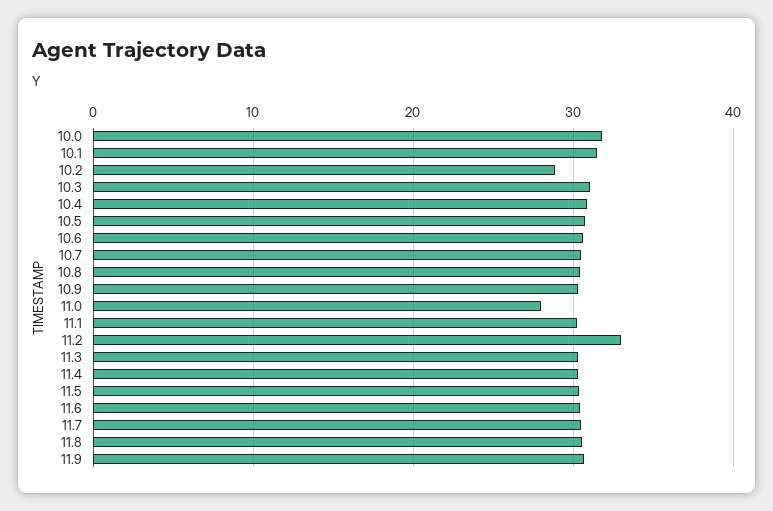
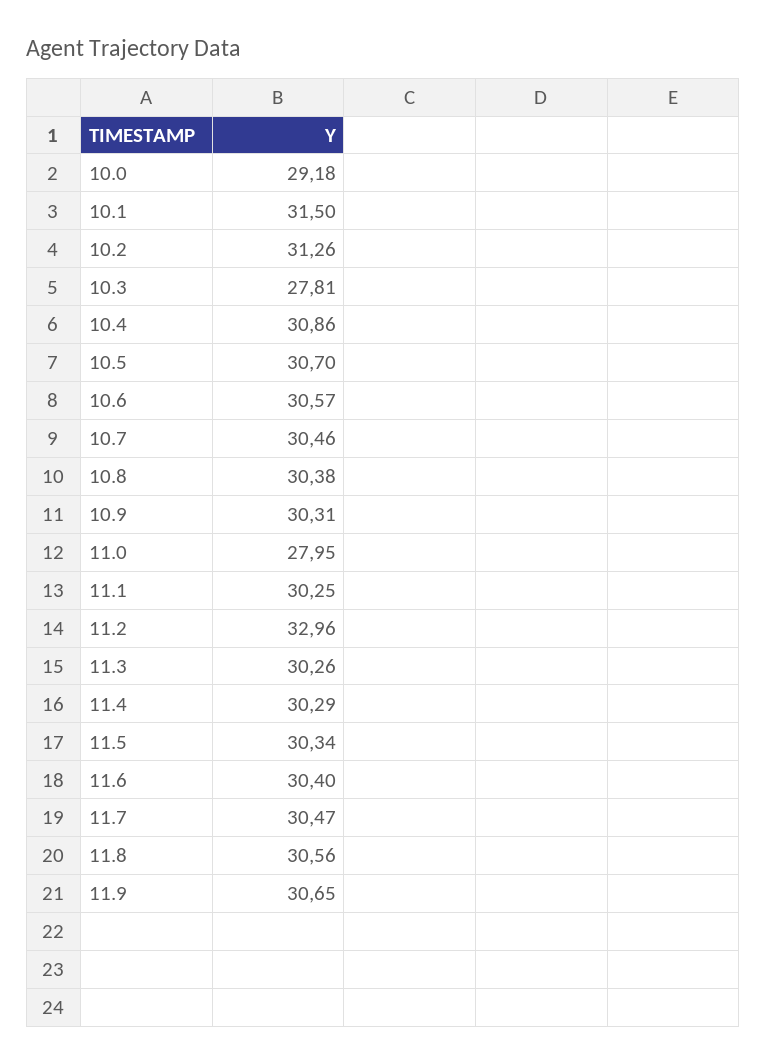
  {
-   "10.0": 32,
+   "10.0": 29.18,
    "10.1": 31.5,
-   "10.2": 29,
+   "10.2": 31.26,
-   "10.3": 31,
+   "10.3": 27.81,
    "10.4": 30.86,
    "10.5": 30.7,
    "10.6": 30.57,
    "10.7": 30.46,
    "10.8": 30.38,
    "10.9": 30.31,
    "11.0": 27.95,
    "11.1": 30.25,
    "11.2": 32.96,
    "11.3": 30.26,
    "11.4": 30.29,
    "11.5": 30.34,
    "11.6": 30.4,
    "11.7": 30.47,
    "11.8": 30.56,
    "11.9": 30.65
  }

